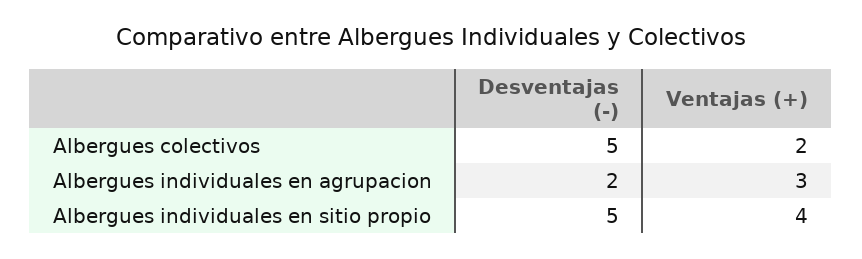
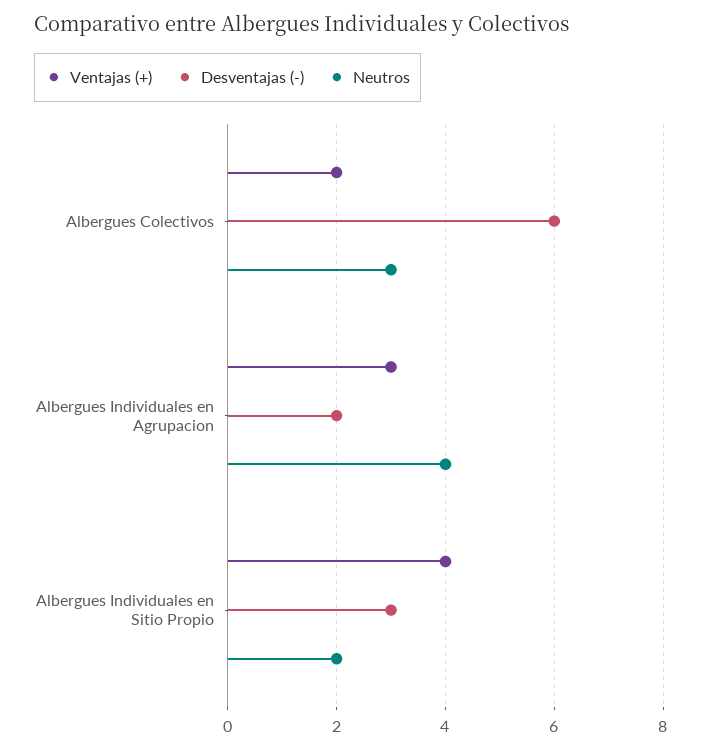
  {
    "Desventajas (-)": {
-     "Albergues colectivos": 5,
+     "Albergues colectivos": 6,
      "Albergues individuales en agrupacion": 2,
-     "Albergues individuales en sitio propio": 5
+     "Albergues individuales en sitio propio": 3
    },
    "Ventajas (+)": {
      "Albergues colectivos": 2,
      "Albergues individuales en agrupacion": 3,
      "Albergues individuales en sitio propio": 4
-   }
+   },
+   "Neutros": {
+     "Albergues colectivos": 3,
+     "Albergues individuales en agrupacion": 4,
+     "Albergues individuales en sitio propio": 2
+   }
  }

